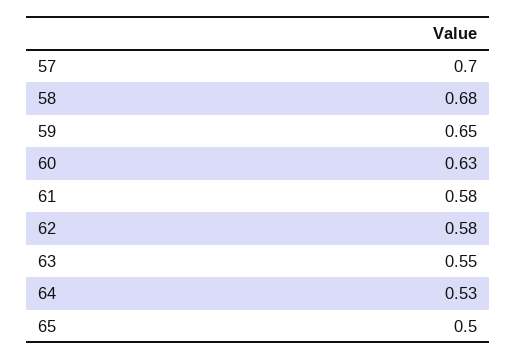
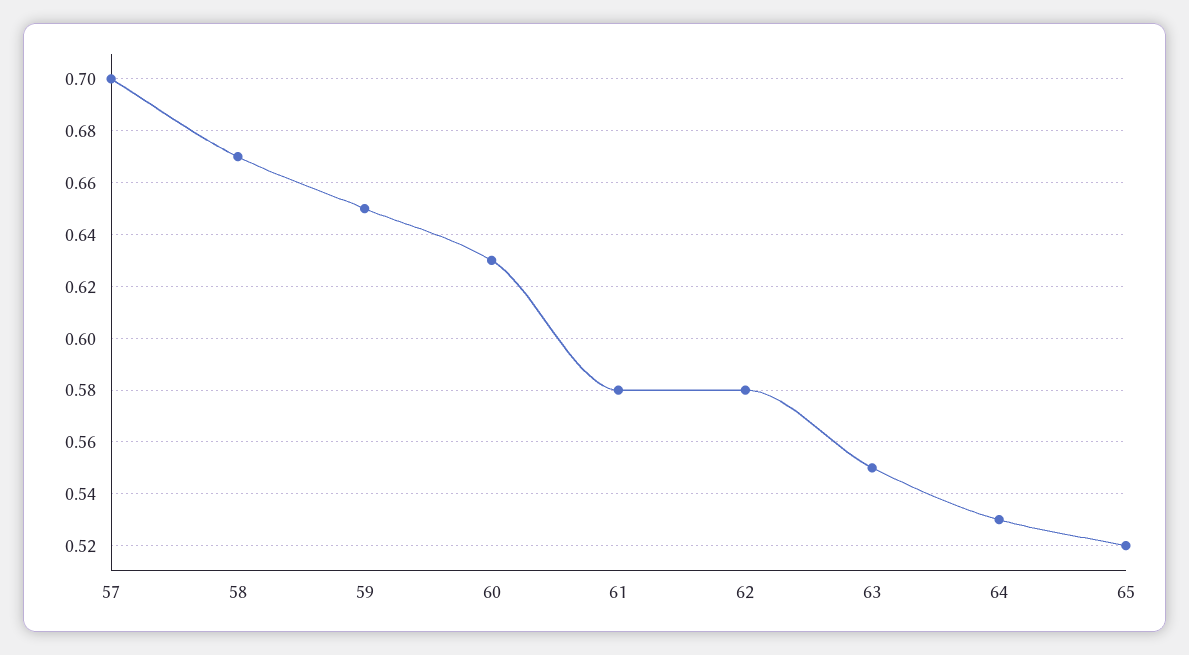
  {
    "57": 0.7,
-   "58": 0.68,
+   "58": 0.67,
    "59": 0.65,
    "60": 0.63,
    "61": 0.58,
    "62": 0.58,
    "63": 0.55,
    "64": 0.53,
-   "65": 0.5
+   "65": 0.52
  }

